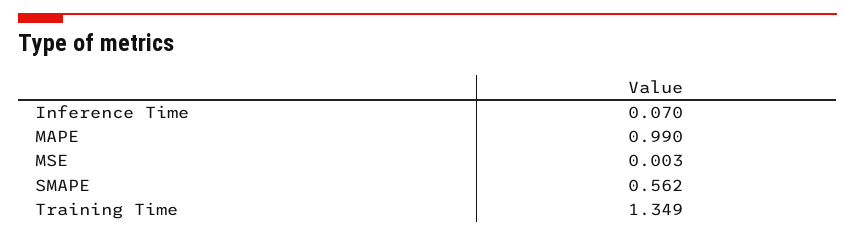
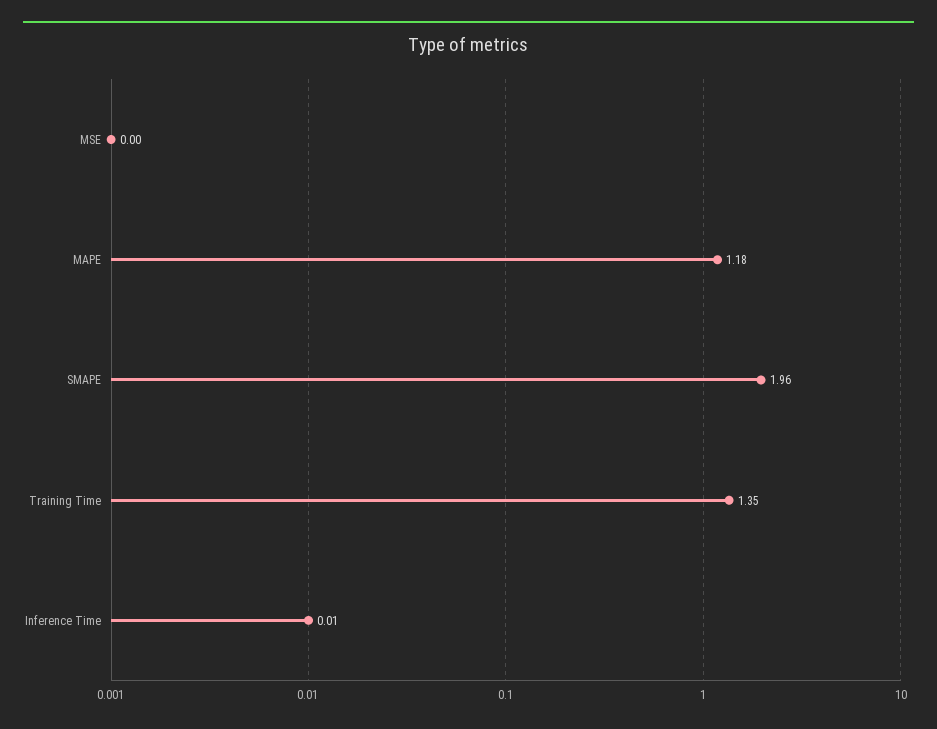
  {
-   "Inference Time": 0.07,
+   "Inference Time": 0.01,
-   "MAPE": 0.99,
+   "MAPE": 1.18,
    "MSE": 0.003,
-   "SMAPE": 0.562,
+   "SMAPE": 1.96,
    "Training Time": 1.349
  }

